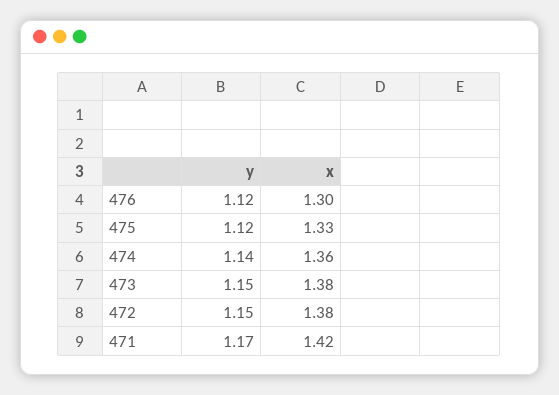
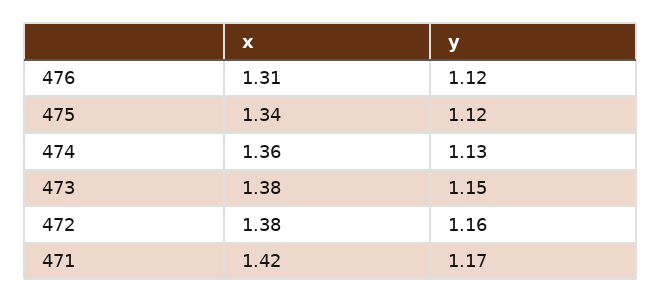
  {
    "y": {
      "476": 1.12,
      "475": 1.12,
-     "474": 1.14,
+     "474": 1.13,
      "473": 1.15,
-     "472": 1.15,
+     "472": 1.16,
      "471": 1.17
    },
    "x": {
-     "476": 1.3,
+     "476": 1.31,
-     "475": 1.33,
+     "475": 1.34,
      "474": 1.36,
      "473": 1.38,
      "472": 1.38,
      "471": 1.42
    }
  }

